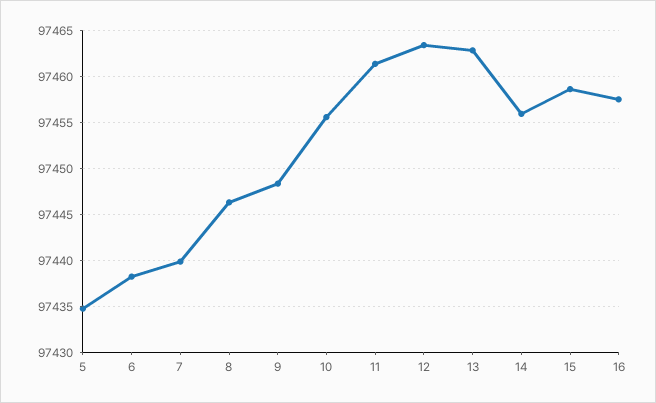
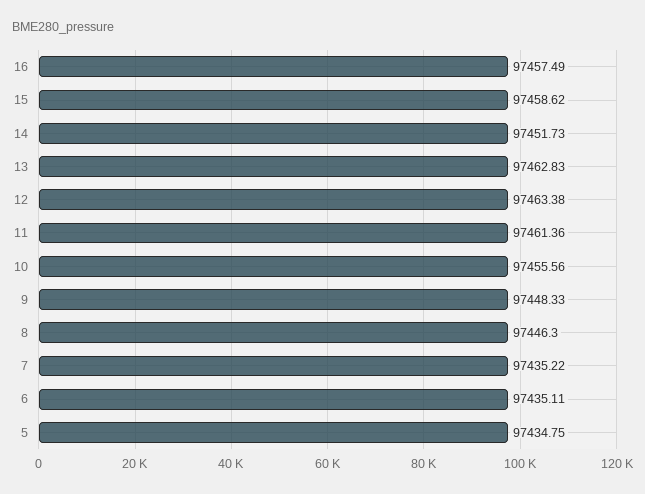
  {
    "5": 97434.75,
-   "6": 97438,
+   "6": 97435.11,
-   "7": 97440,
+   "7": 97435.22,
    "8": 97446.3,
    "9": 97448.33,
    "10": 97455.56,
    "11": 97461.36,
    "12": 97463.38,
    "13": 97462.83,
-   "14": 97456,
+   "14": 97451.73,
    "15": 97458.62,
    "16": 97457.49
  }

